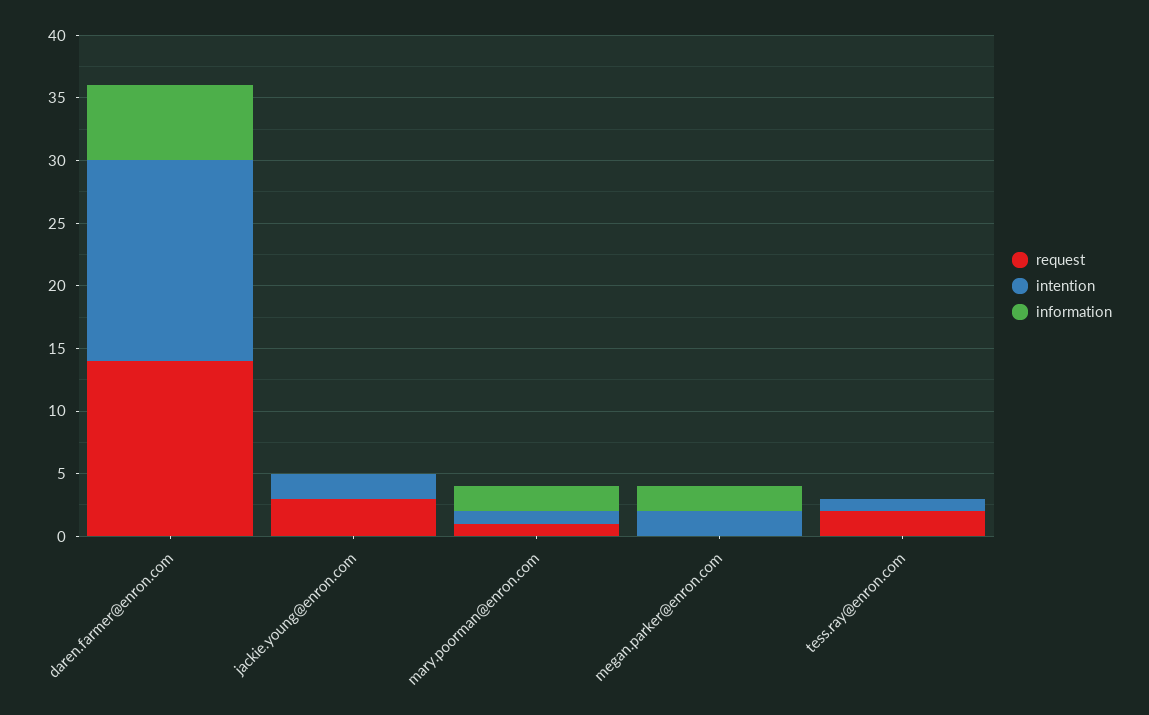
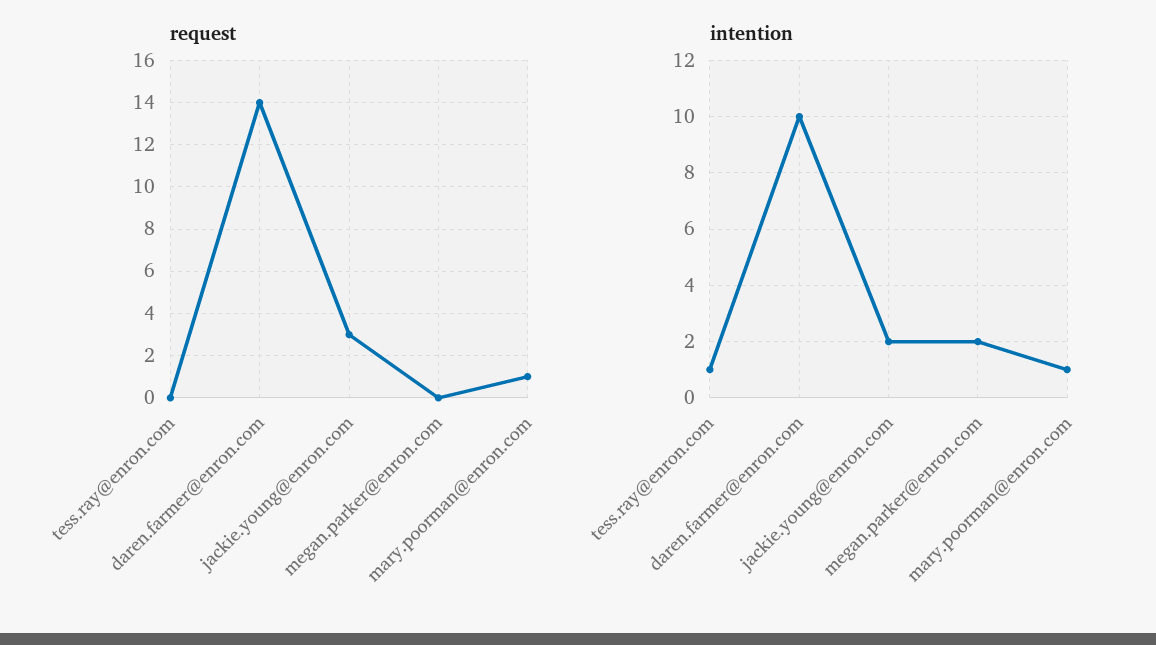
  {
    "request": {
      "daren.farmer@enron.com": 14,
      "jackie.young@enron.com": 3,
      "mary.poorman@enron.com": 1,
      "megan.parker@enron.com": 0,
-     "tess.ray@enron.com": 2
+     "tess.ray@enron.com": 0
    },
    "intention": {
-     "daren.farmer@enron.com": 16,
+     "daren.farmer@enron.com": 10,
      "jackie.young@enron.com": 2,
      "mary.poorman@enron.com": 1,
      "megan.parker@enron.com": 2,
      "tess.ray@enron.com": 1
-   },
+   }
-   "information": {
-     "daren.farmer@enron.com": 6,
-     "jackie.young@enron.com": 0,
-     "mary.poorman@enron.com": 2,
-     "megan.parker@enron.com": 2,
-     "tess.ray@enron.com": 0
-   }
  }

